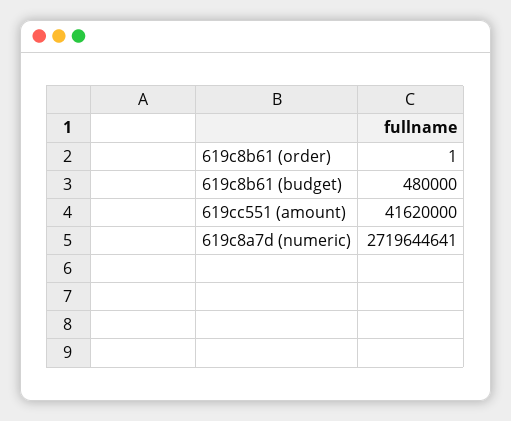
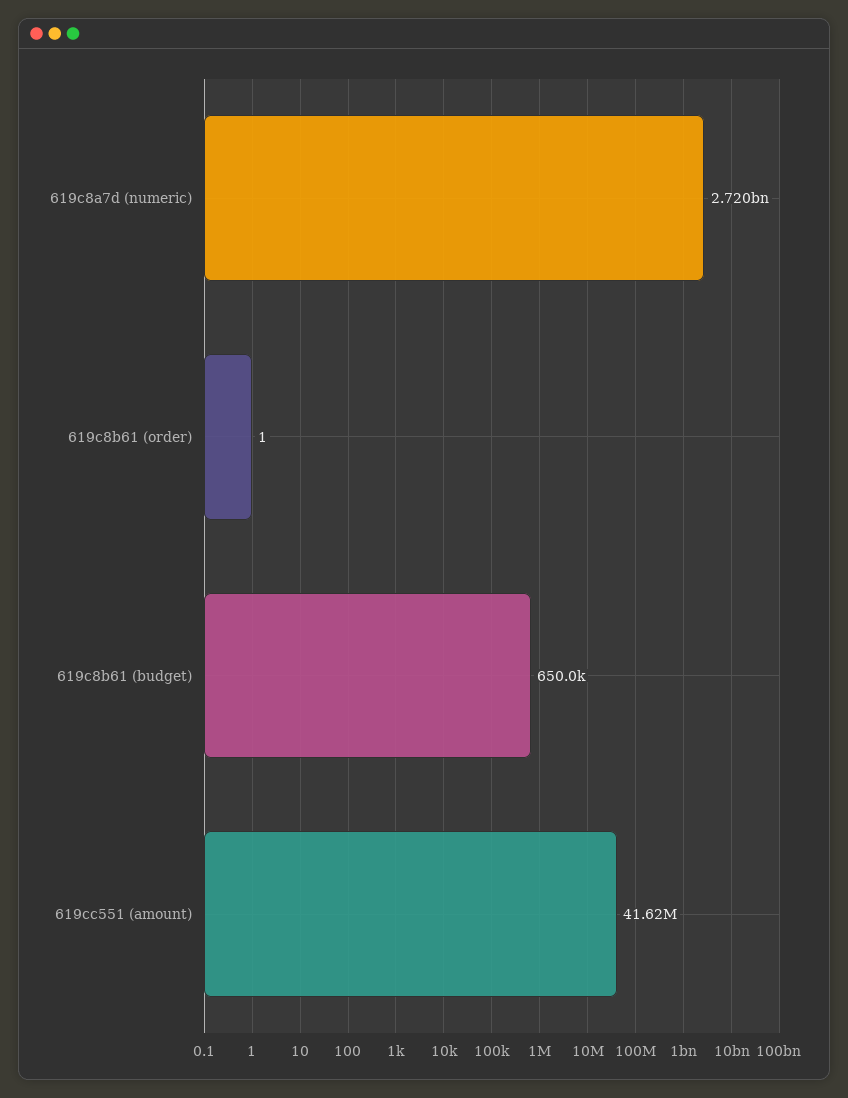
  {
    "619c8b61 (order)": 1,
-   "619c8b61 (budget)": 480000,
+   "619c8b61 (budget)": 650000,
    "619cc551 (amount)": 41620000,
    "619c8a7d (numeric)": 2719644641
  }

